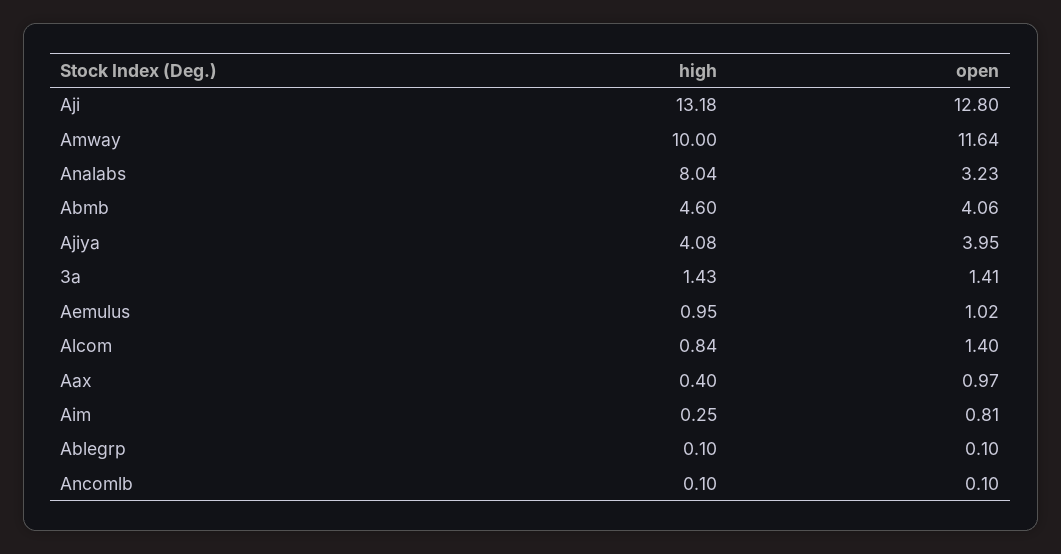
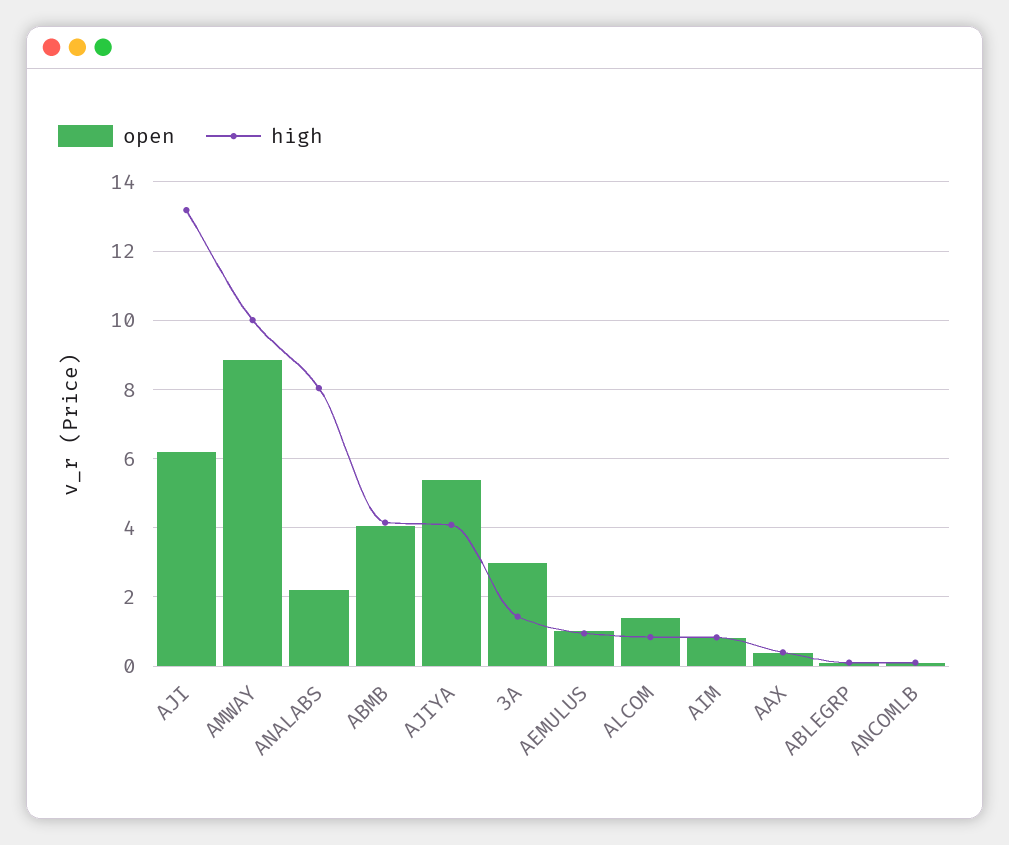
  {
    "high": {
      "Aji": 13.18,
      "Amway": 10,
      "Analabs": 8.04,
-     "Abmb": 4.6,
+     "Abmb": 4.2,
      "Ajiya": 4.08,
      "3a": 1.43,
      "Aemulus": 0.95,
      "Alcom": 0.84,
      "Aax": 0.4,
-     "Aim": 0.25,
+     "Aim": 0.8,
      "Ablegrp": 0.1,
      "Ancomlb": 0.1
    },
    "open": {
-     "Aji": 12.8,
+     "Aji": 6.2,
-     "Amway": 11.64,
+     "Amway": 8.8,
-     "Analabs": 3.23,
+     "Analabs": 2.2,
      "Abmb": 4.06,
-     "Ajiya": 3.95,
+     "Ajiya": 5.4,
-     "3a": 1.41,
+     "3a": 3,
      "Aemulus": 1.02,
      "Alcom": 1.4,
-     "Aax": 0.97,
+     "Aax": 0.4,
      "Aim": 0.81,
      "Ablegrp": 0.1,
      "Ancomlb": 0.1
    }
  }

